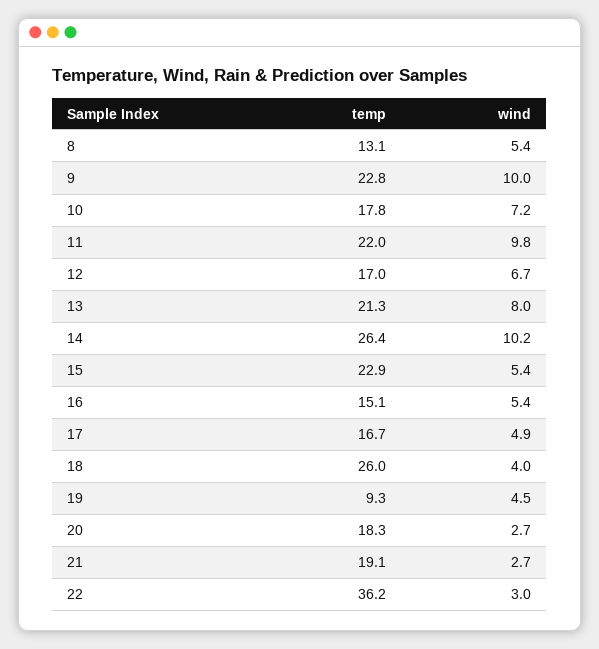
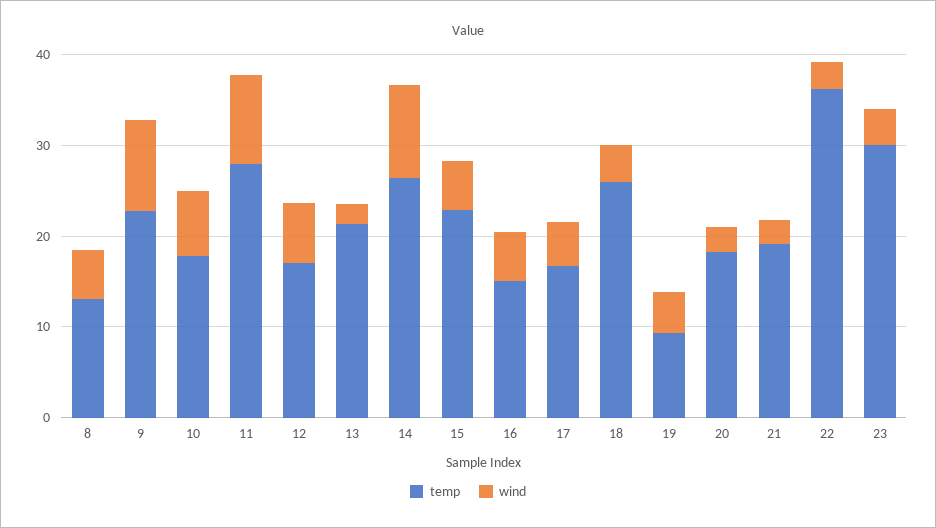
  {
    "temp": {
      "8": 13.1,
      "9": 22.8,
      "10": 17.8,
-     "11": 22,
+     "11": 28,
      "12": 17,
      "13": 21.3,
      "14": 26.4,
      "15": 22.9,
      "16": 15.1,
      "17": 16.7,
      "18": 26,
      "19": 9.3,
      "20": 18.3,
      "21": 19.1,
-     "22": 36.2
+     "22": 36.2,
+     "23": 30
    },
    "wind": {
      "8": 5.4,
      "9": 10,
      "10": 7.2,
      "11": 9.8,
      "12": 6.7,
-     "13": 8,
+     "13": 2,
      "14": 10.2,
      "15": 5.4,
      "16": 5.4,
      "17": 4.9,
      "18": 4,
      "19": 4.5,
      "20": 2.7,
      "21": 2.7,
-     "22": 3
+     "22": 3,
+     "23": 4
    }
  }

